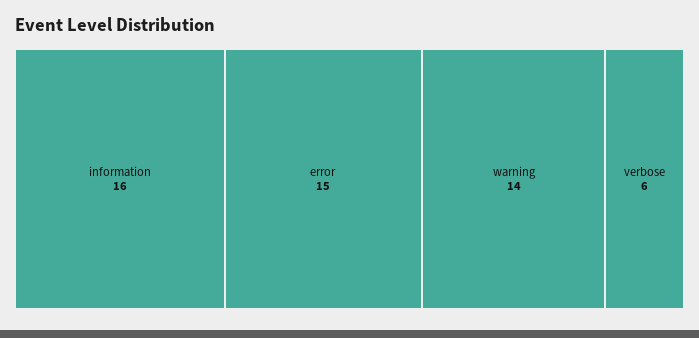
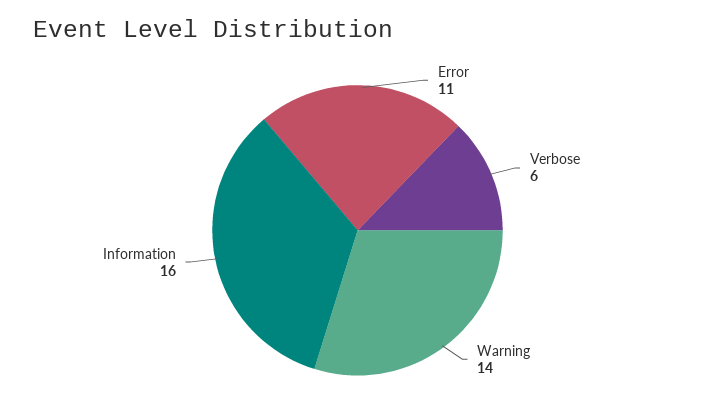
  {
    "information": 16,
-   "error": 15,
+   "error": 11,
    "warning": 14,
    "verbose": 6
  }

